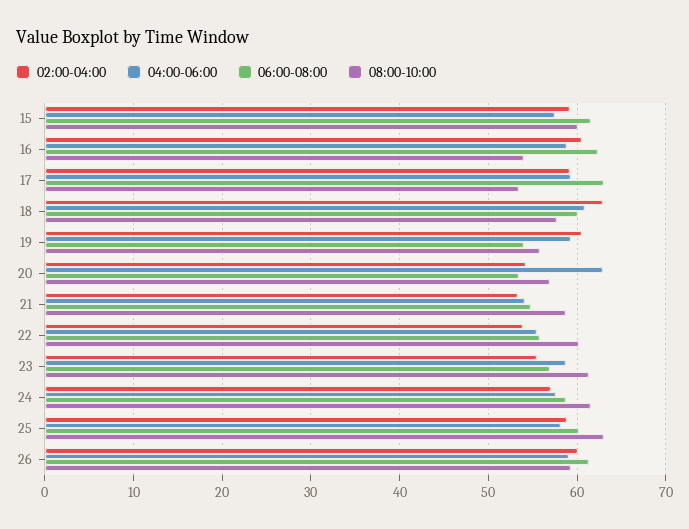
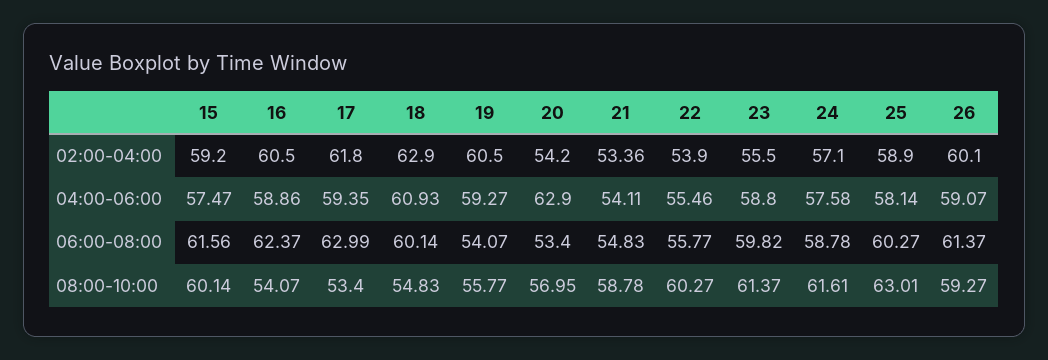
  {
    "02:00-04:00": {
      "15": 59.2,
      "16": 60.5,
-     "17": 59,
+     "17": 61.8,
      "18": 62.9,
      "19": 60.5,
      "20": 54.2,
      "21": 53.36,
      "22": 53.9,
      "23": 55.5,
      "24": 57.1,
      "25": 58.9,
      "26": 60.1
    },
    "04:00-06:00": {
      "15": 57.47,
      "16": 58.86,
      "17": 59.35,
      "18": 60.93,
      "19": 59.27,
      "20": 62.9,
      "21": 54.11,
      "22": 55.46,
      "23": 58.8,
      "24": 57.58,
      "25": 58.14,
      "26": 59.07
    },
    "06:00-08:00": {
      "15": 61.56,
      "16": 62.37,
      "17": 62.99,
      "18": 60.14,
      "19": 54.07,
      "20": 53.4,
      "21": 54.83,
      "22": 55.77,
-     "23": 57,
+     "23": 59.82,
      "24": 58.78,
      "25": 60.27,
      "26": 61.37
    },
    "08:00-10:00": {
      "15": 60.14,
      "16": 54.07,
      "17": 53.4,
-     "18": 58,
+     "18": 54.83,
      "19": 55.77,
      "20": 56.95,
      "21": 58.78,
      "22": 60.27,
      "23": 61.37,
      "24": 61.61,
      "25": 63.01,
      "26": 59.27
    }
  }

